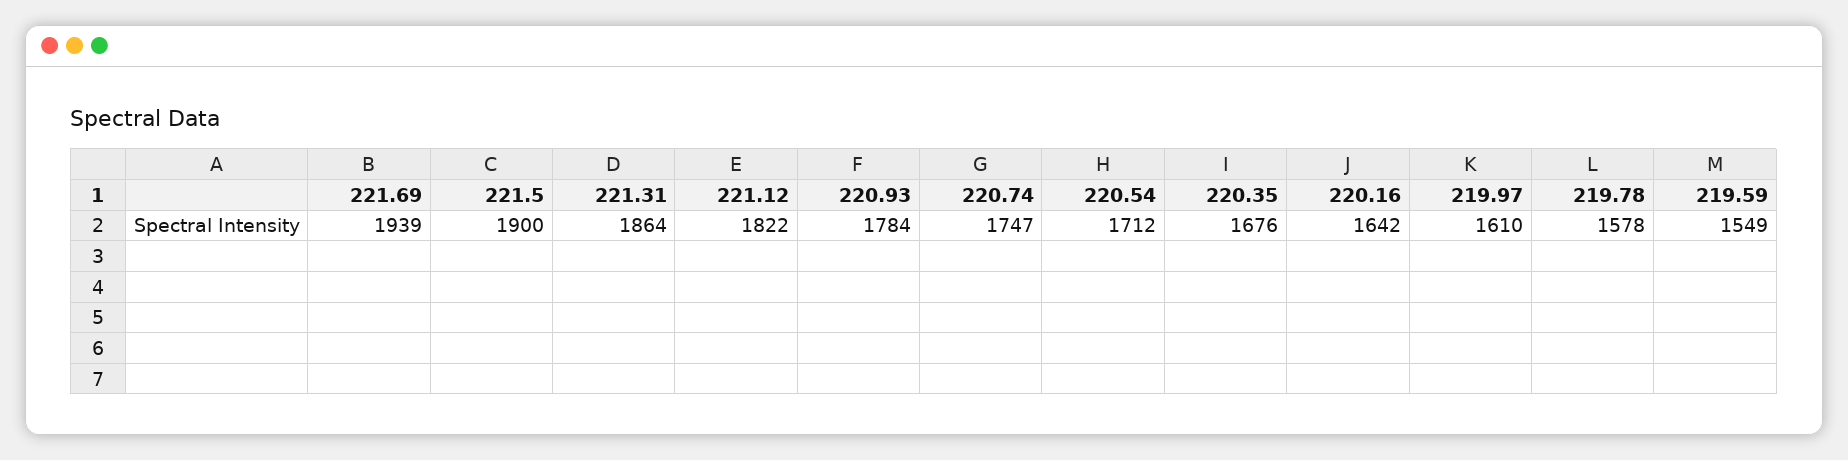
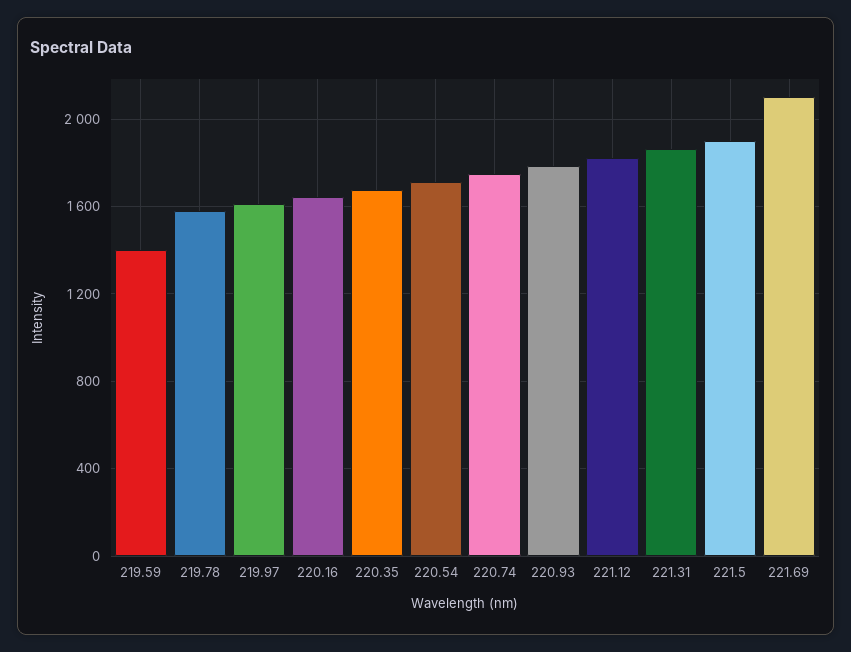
  {
-   "221.69": 1939,
+   "221.69": 2100,
    "221.5": 1900,
    "221.31": 1864,
    "221.12": 1822,
    "220.93": 1784,
    "220.74": 1747,
    "220.54": 1712,
    "220.35": 1676,
    "220.16": 1642,
    "219.97": 1610,
    "219.78": 1578,
-   "219.59": 1549
+   "219.59": 1400
  }

